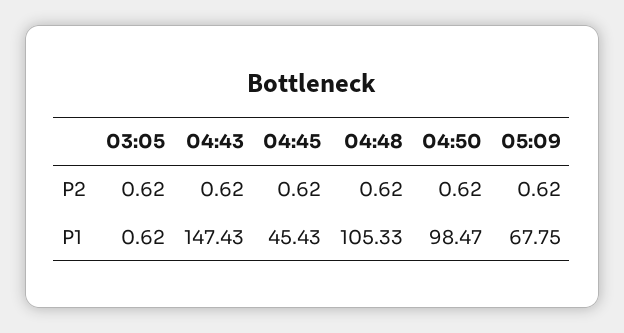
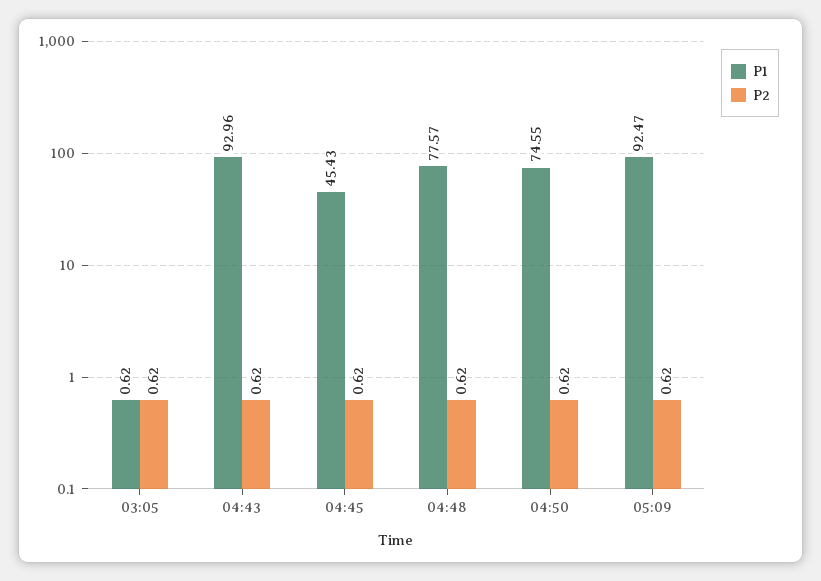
  {
    "P2": {
      "03:05": 0.62,
      "04:43": 0.62,
      "04:45": 0.62,
      "04:48": 0.62,
      "04:50": 0.62,
      "05:09": 0.62
    },
    "P1": {
      "03:05": 0.62,
-     "04:43": 147.43,
+     "04:43": 92.96,
      "04:45": 45.43,
-     "04:48": 105.33,
+     "04:48": 77.57,
-     "04:50": 98.47,
+     "04:50": 74.55,
-     "05:09": 67.75
+     "05:09": 92.47
    }
  }

